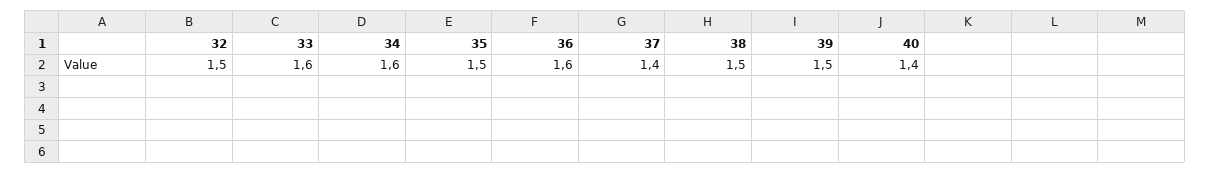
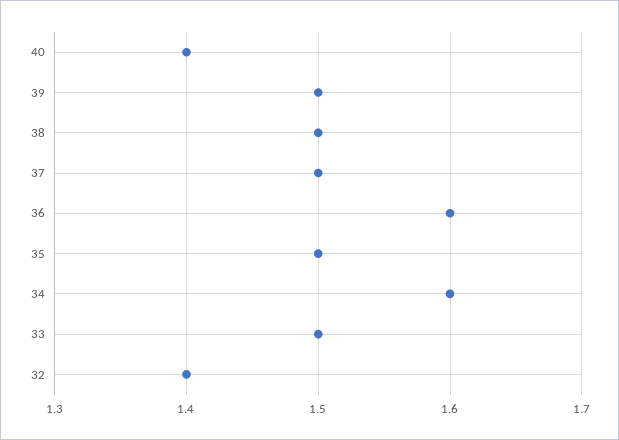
  {
-   "32": 1.5,
+   "32": 1.4,
-   "33": 1.6,
+   "33": 1.5,
    "34": 1.6,
    "35": 1.5,
    "36": 1.6,
-   "37": 1.4,
+   "37": 1.5,
    "38": 1.5,
    "39": 1.5,
    "40": 1.4
  }

